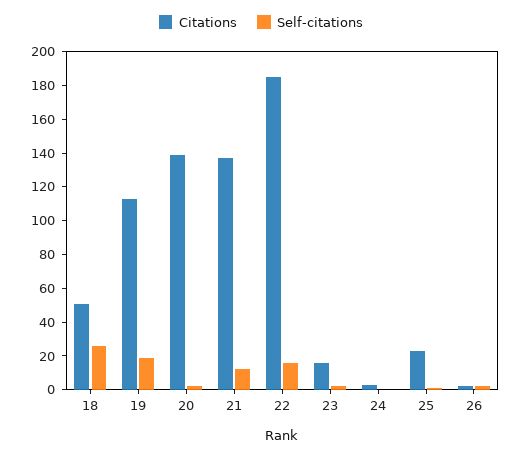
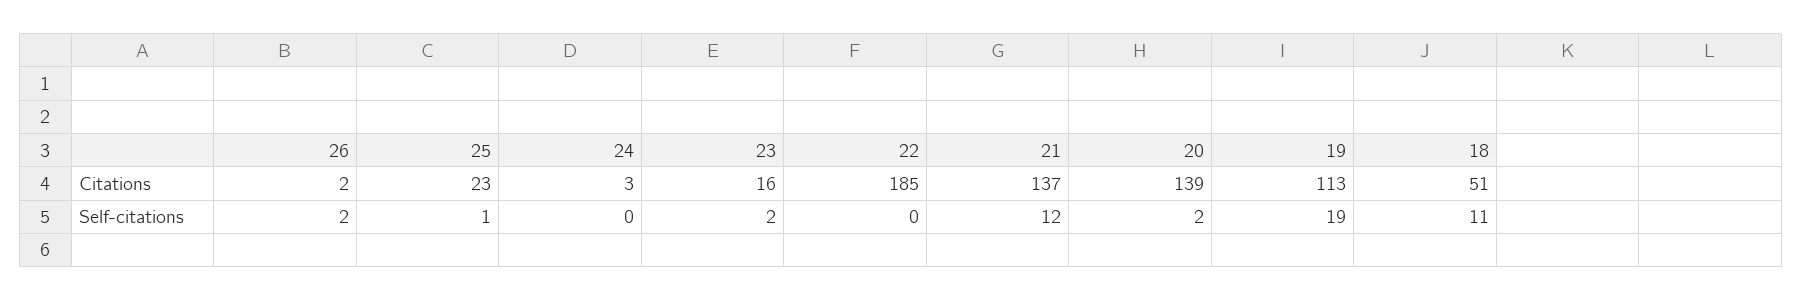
  {
    "Citations": {
      "18": 51,
      "19": 113,
      "20": 139,
      "21": 137,
      "22": 185,
      "23": 16,
      "24": 3,
      "25": 23,
      "26": 2
    },
    "Self-citations": {
-     "18": 25,
+     "18": 11,
      "19": 19,
      "20": 2,
      "21": 12,
-     "22": 15,
+     "22": 0,
      "23": 2,
      "24": 0,
      "25": 1,
      "26": 2
    }
  }

